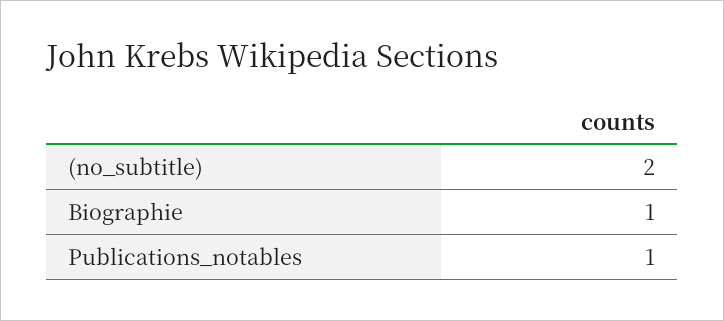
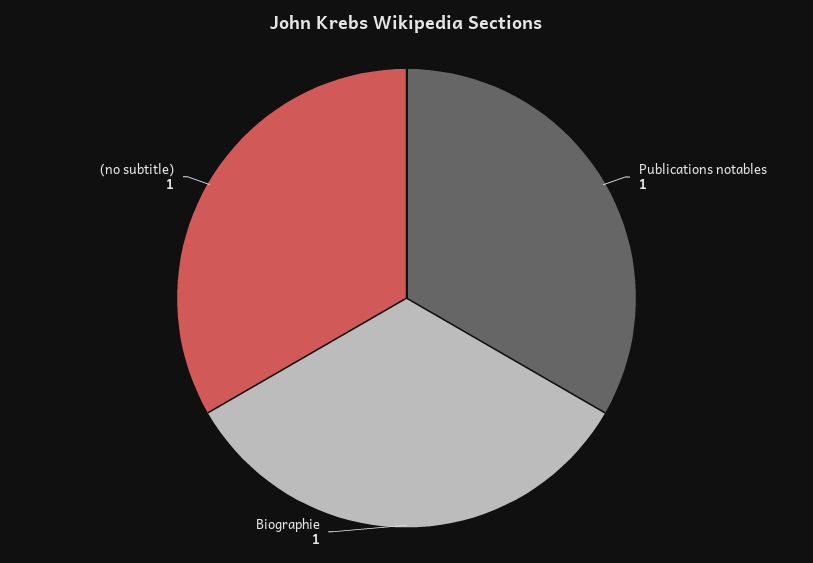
  {
-   "(no_subtitle)": 2,
+   "(no_subtitle)": 1,
    "Biographie": 1,
    "Publications_notables": 1
  }

